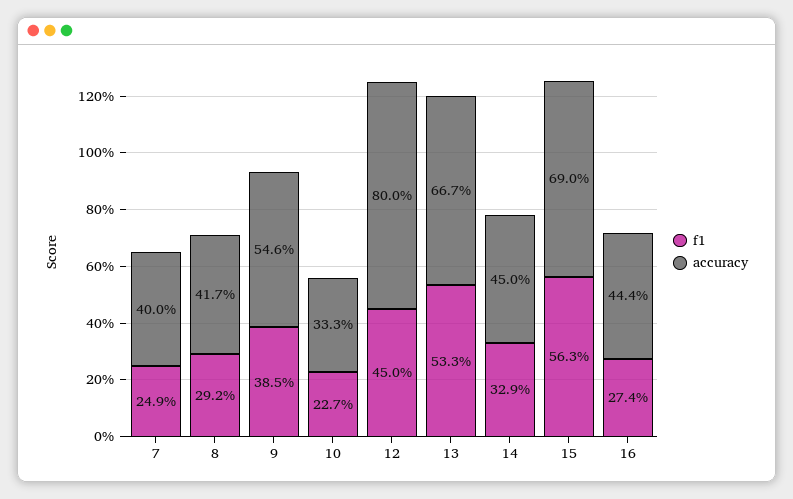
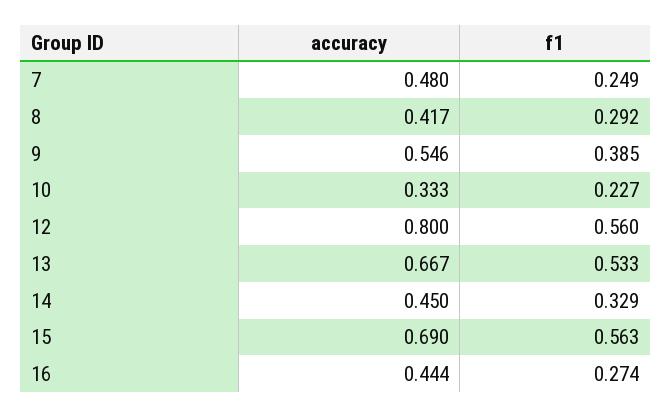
  {
    "f1": {
      "7": 0.249,
      "8": 0.292,
      "9": 0.385,
      "10": 0.227,
-     "12": 0.45,
+     "12": 0.56,
      "13": 0.533,
      "14": 0.329,
      "15": 0.563,
      "16": 0.274
    },
    "accuracy": {
-     "7": 0.4,
+     "7": 0.48,
      "8": 0.417,
      "9": 0.546,
      "10": 0.333,
      "12": 0.8,
      "13": 0.667,
      "14": 0.45,
      "15": 0.69,
      "16": 0.444
    }
  }

